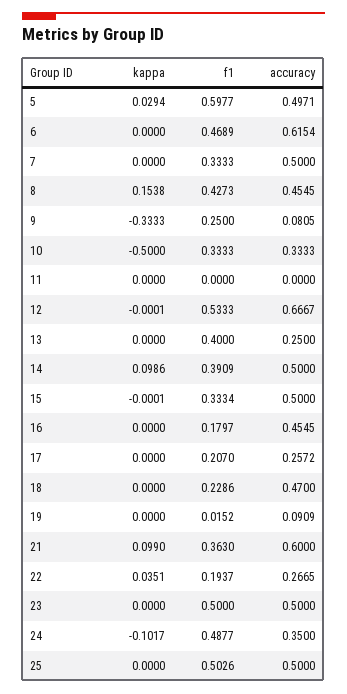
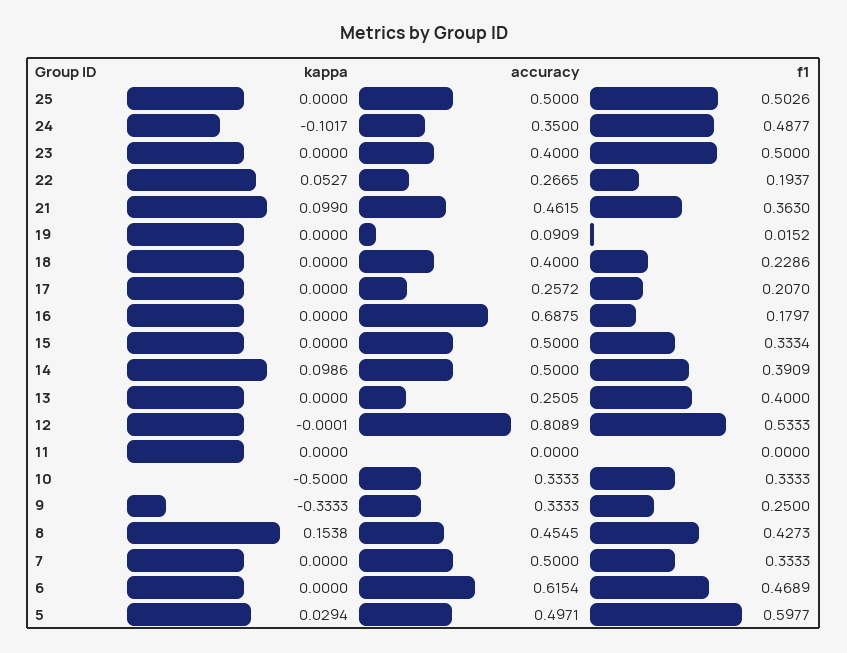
  {
    "kappa": {
      "5": 0.0294,
      "6": 0,
      "7": 0,
      "8": 0.1538,
      "9": -0.3333,
      "10": -0.5,
      "11": 0,
      "12": -0.0001,
      "13": 0,
      "14": 0.0986,
-     "15": -0.0001,
+     "15": 0,
      "16": 0,
      "17": 0,
      "18": 0,
      "19": 0,
      "21": 0.099,
-     "22": 0.0351,
+     "22": 0.0527,
      "23": 0,
      "24": -0.1017,
      "25": 0
    },
    "f1": {
      "5": 0.5977,
      "6": 0.4689,
      "7": 0.3333,
      "8": 0.4273,
      "9": 0.25,
      "10": 0.3333,
      "11": 0,
      "12": 0.5333,
      "13": 0.4,
      "14": 0.3909,
      "15": 0.3334,
      "16": 0.1797,
      "17": 0.207,
      "18": 0.2286,
      "19": 0.0152,
      "21": 0.363,
      "22": 0.1937,
      "23": 0.5,
      "24": 0.4877,
      "25": 0.5026
    },
    "accuracy": {
      "5": 0.4971,
      "6": 0.6154,
      "7": 0.5,
      "8": 0.4545,
-     "9": 0.0805,
+     "9": 0.3333,
      "10": 0.3333,
      "11": 0,
-     "12": 0.6667,
+     "12": 0.8089,
-     "13": 0.25,
+     "13": 0.2505,
      "14": 0.5,
      "15": 0.5,
-     "16": 0.4545,
+     "16": 0.6875,
      "17": 0.2572,
-     "18": 0.47,
+     "18": 0.4,
      "19": 0.0909,
-     "21": 0.6,
+     "21": 0.4615,
      "22": 0.2665,
-     "23": 0.5,
+     "23": 0.4,
      "24": 0.35,
      "25": 0.5
    }
  }

